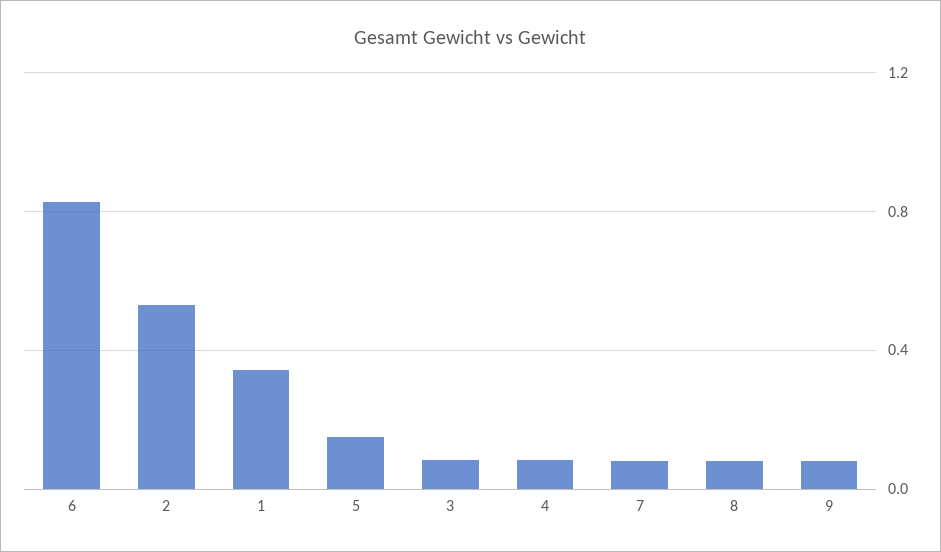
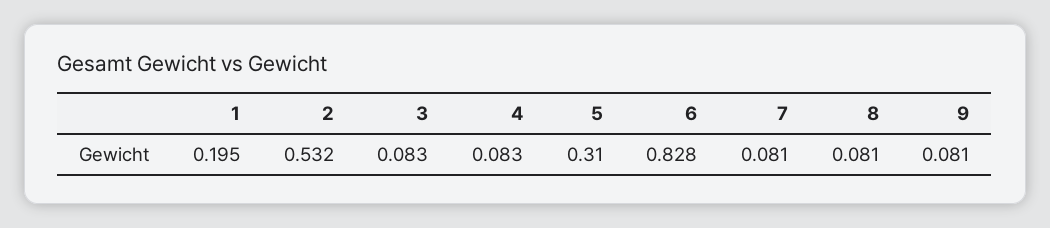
  {
    "6": 0.828,
    "2": 0.532,
-   "1": 0.35,
+   "1": 0.195,
-   "5": 0.15,
+   "5": 0.31,
    "3": 0.083,
    "4": 0.083,
    "7": 0.081,
    "8": 0.081,
    "9": 0.081
  }

